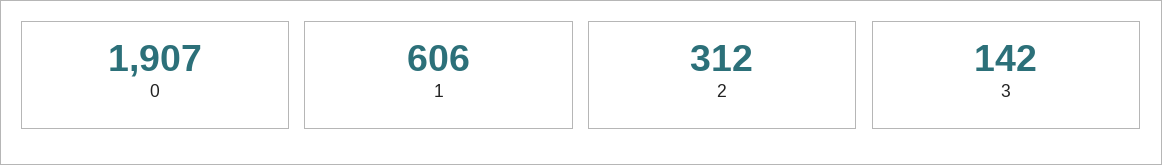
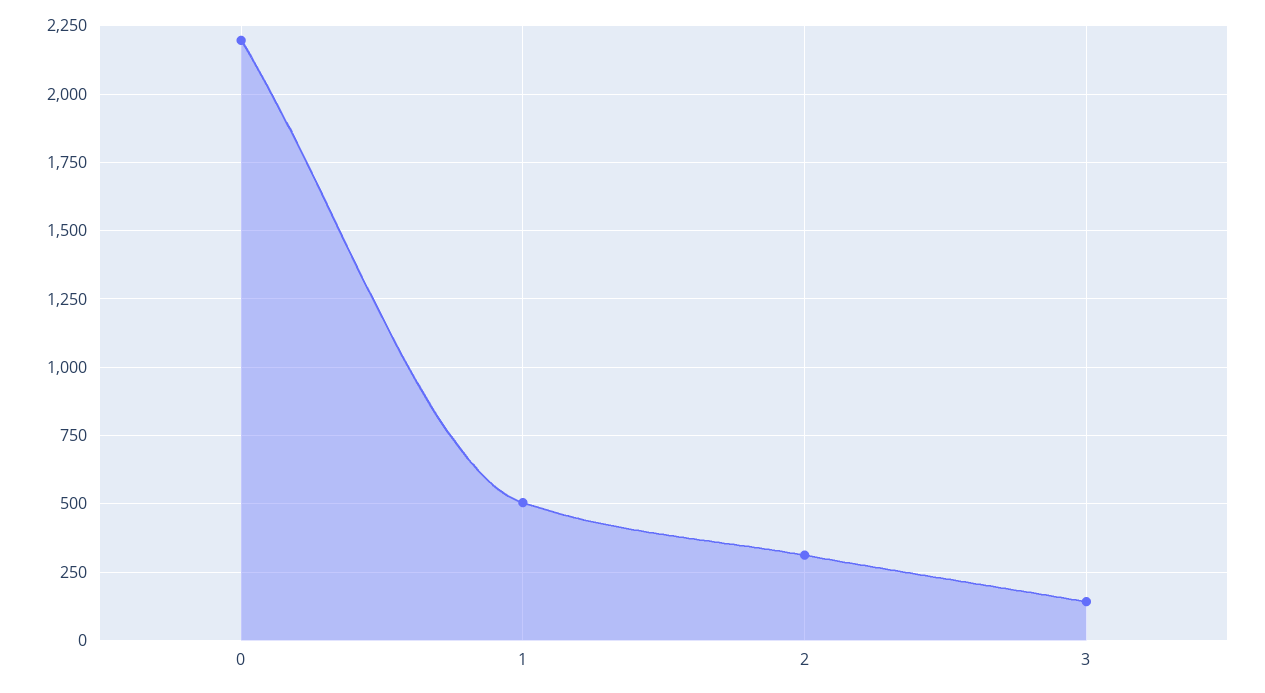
  {
-   "0": 1907,
+   "0": 2200,
-   "1": 606,
+   "1": 500,
    "2": 312,
    "3": 142
  }

